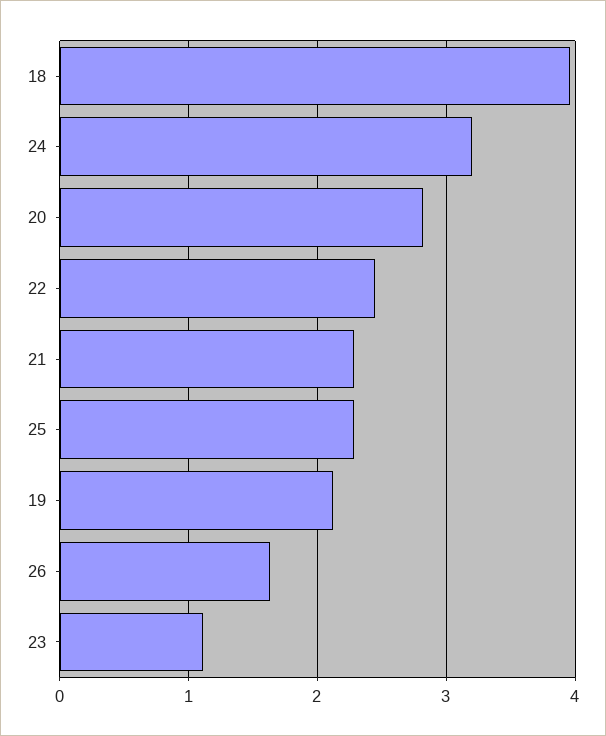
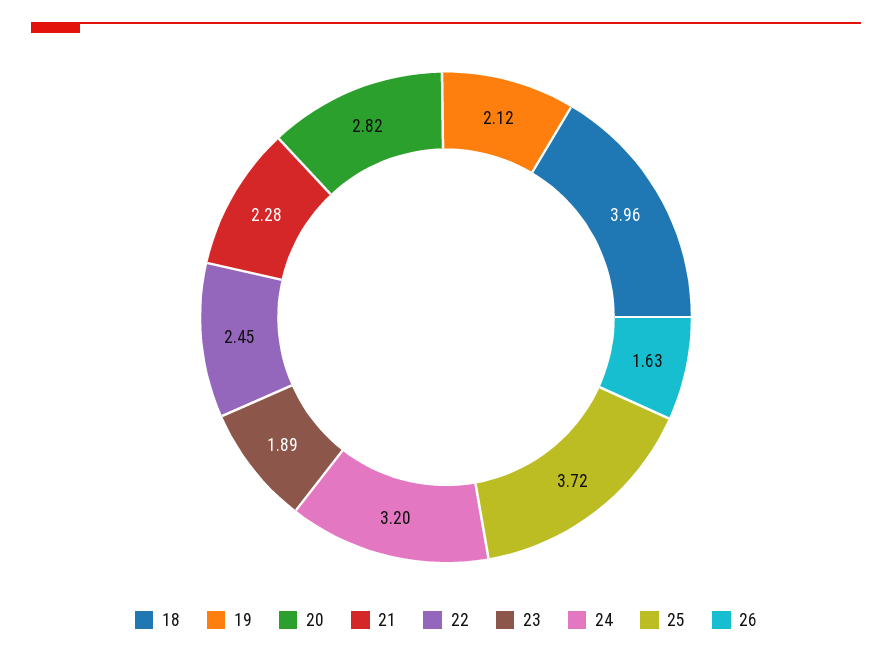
  {
    "18": 3.96,
    "24": 3.2,
    "20": 2.82,
    "22": 2.45,
    "21": 2.28,
-   "25": 2.3,
+   "25": 3.72,
    "19": 2.12,
    "26": 1.63,
-   "23": 1.1
+   "23": 1.89
  }

